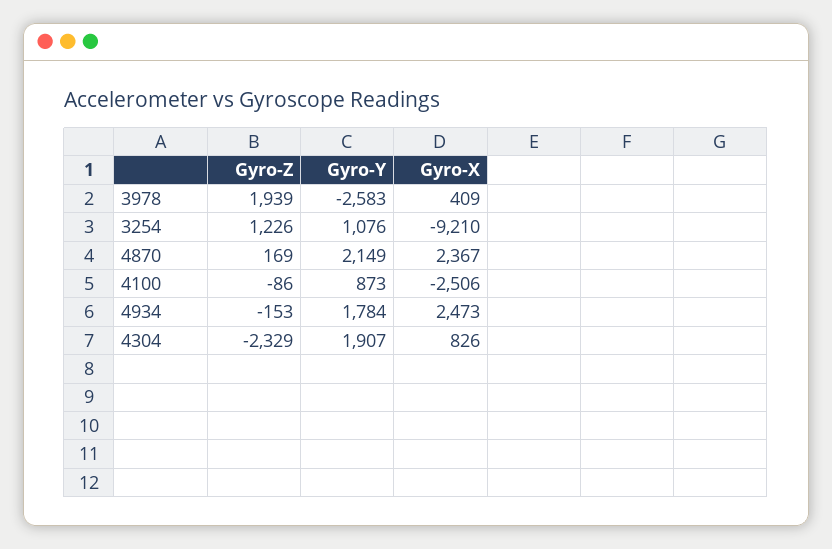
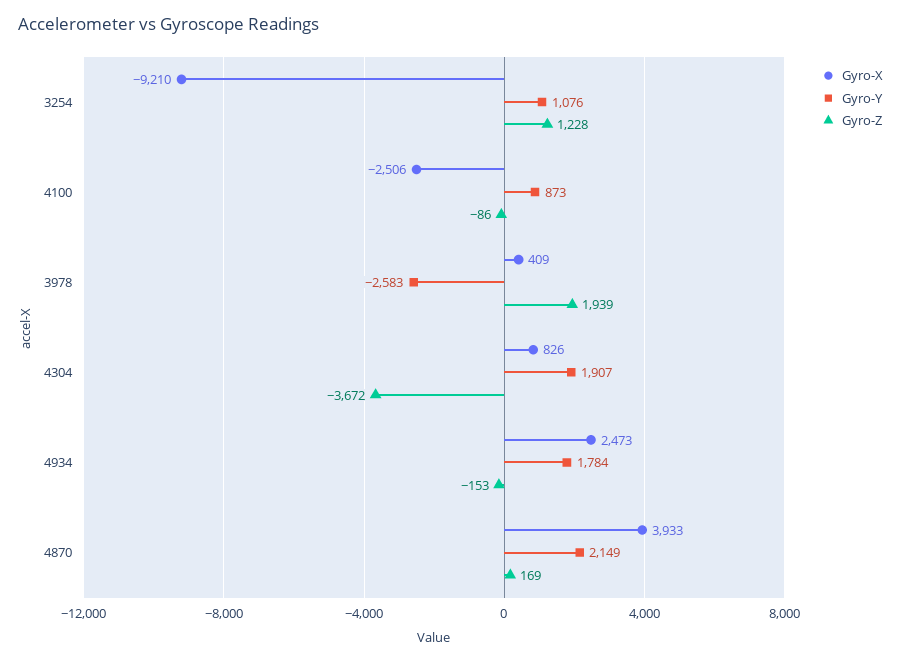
  {
    "Gyro-Z": {
      "3978": 1939,
-     "3254": 1226,
+     "3254": 1228,
      "4870": 169,
      "4100": -86,
      "4934": -153,
-     "4304": -2329
+     "4304": -3672
    },
    "Gyro-Y": {
      "3978": -2583,
      "3254": 1076,
      "4870": 2149,
      "4100": 873,
      "4934": 1784,
      "4304": 1907
    },
    "Gyro-X": {
      "3978": 409,
      "3254": -9210,
-     "4870": 2367,
+     "4870": 3933,
      "4100": -2506,
      "4934": 2473,
      "4304": 826
    }
  }

